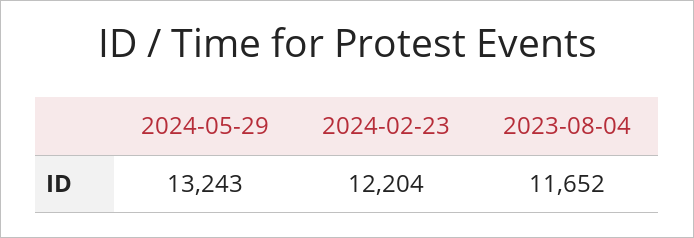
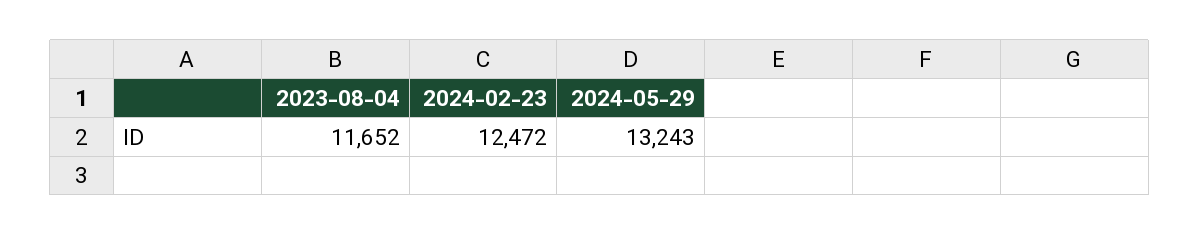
  {
    "2024-05-29": 13243,
-   "2024-02-23": 12204,
+   "2024-02-23": 12472,
    "2023-08-04": 11652
  }

